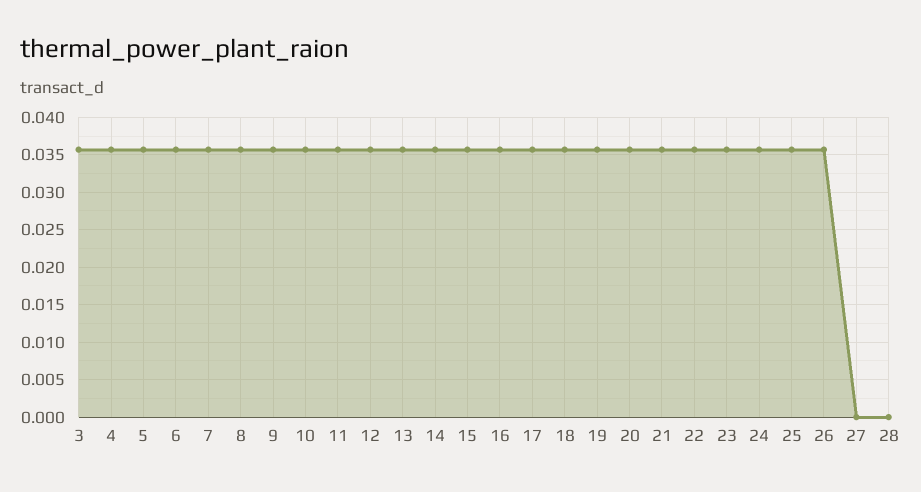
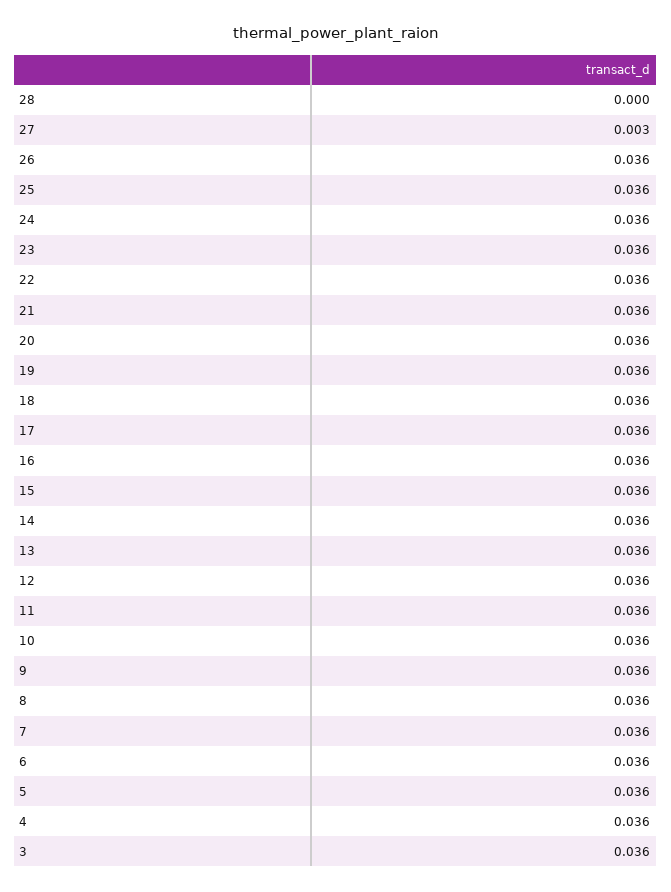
  {
    "3": 0.036,
    "4": 0.036,
    "5": 0.036,
    "6": 0.036,
    "7": 0.036,
    "8": 0.036,
    "9": 0.036,
    "10": 0.036,
    "11": 0.036,
    "12": 0.036,
    "13": 0.036,
    "14": 0.036,
    "15": 0.036,
    "16": 0.036,
    "17": 0.036,
    "18": 0.036,
    "19": 0.036,
    "20": 0.036,
    "21": 0.036,
    "22": 0.036,
    "23": 0.036,
    "24": 0.036,
    "25": 0.036,
    "26": 0.036,
-   "27": 0,
+   "27": 0.003,
    "28": 0
  }

